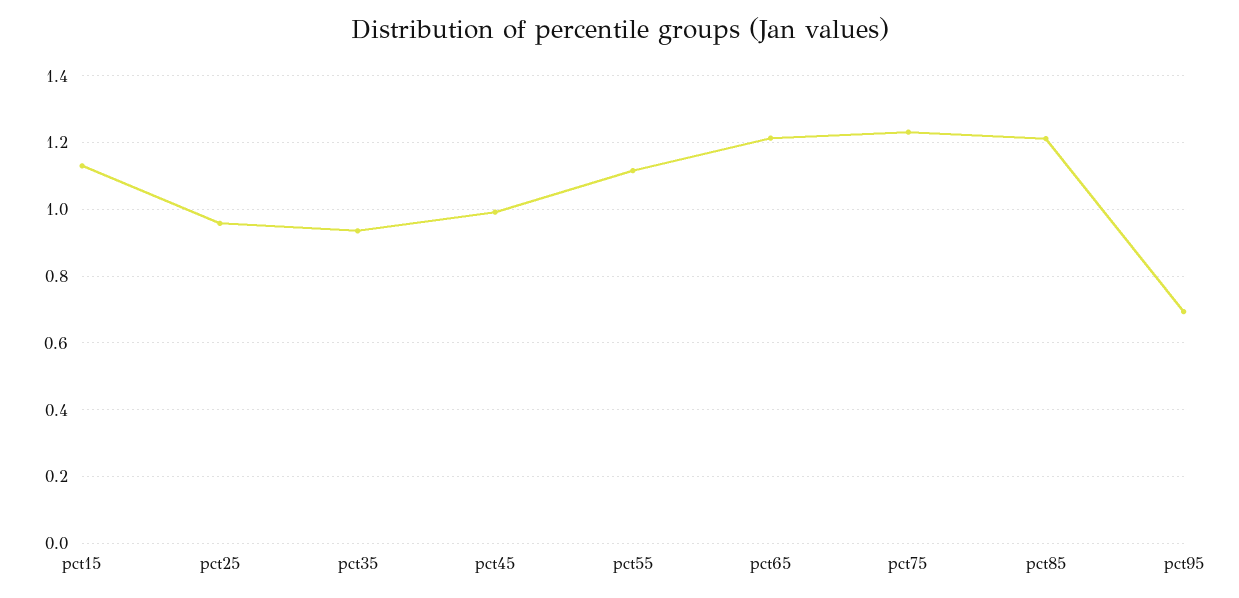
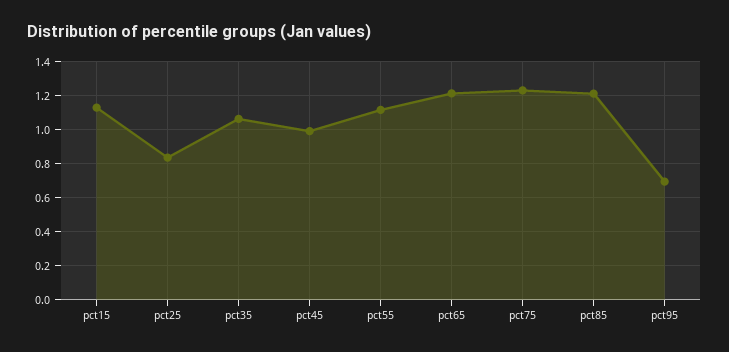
  {
    "pct15": 1.14,
-   "pct25": 0.96,
+   "pct25": 0.85,
-   "pct35": 0.94,
+   "pct35": 1.05,
    "pct45": 1,
    "pct55": 1.12,
    "pct65": 1.22,
    "pct75": 1.24,
    "pct85": 1.22,
    "pct95": 0.7
  }

